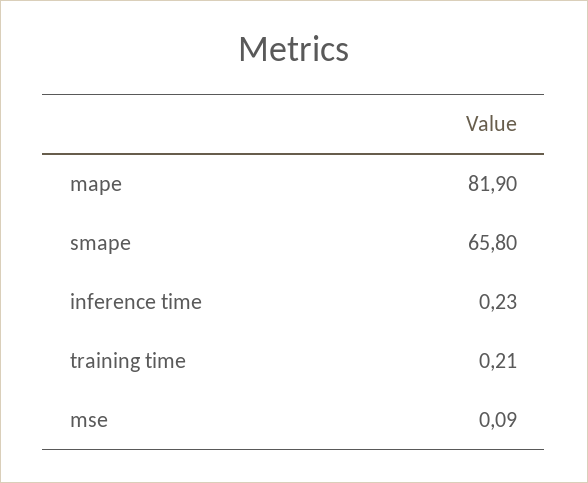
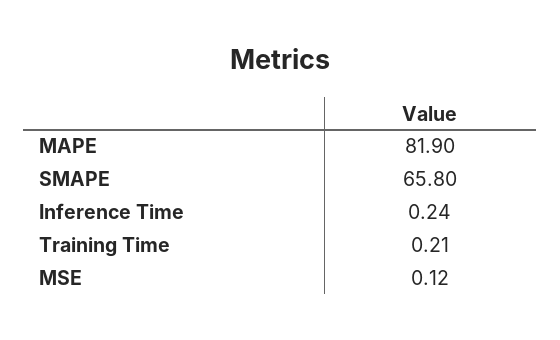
  {
    "mape": 81.9,
    "smape": 65.8,
-   "inference time": 0.23,
+   "inference time": 0.24,
    "training time": 0.21,
-   "mse": 0.09
+   "mse": 0.12
  }

